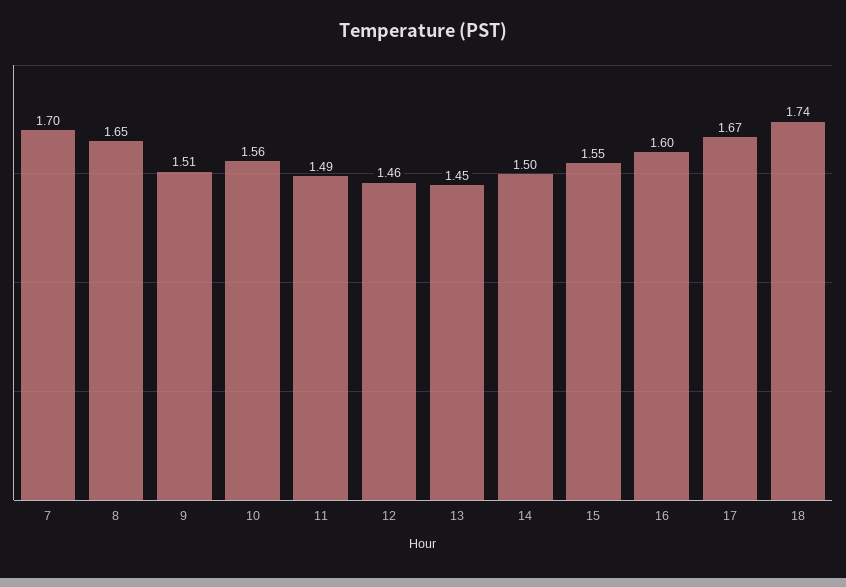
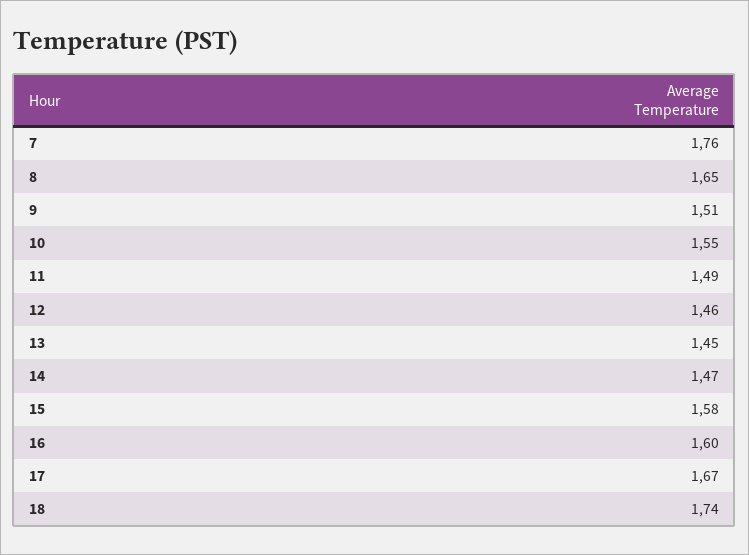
  {
-   "7": 1.7,
+   "7": 1.76,
    "8": 1.65,
    "9": 1.51,
-   "10": 1.56,
+   "10": 1.55,
    "11": 1.49,
    "12": 1.46,
    "13": 1.45,
-   "14": 1.5,
+   "14": 1.47,
-   "15": 1.55,
+   "15": 1.58,
    "16": 1.6,
    "17": 1.67,
    "18": 1.74
  }

